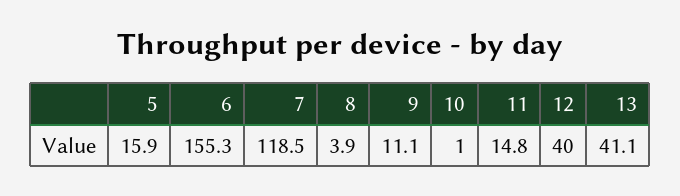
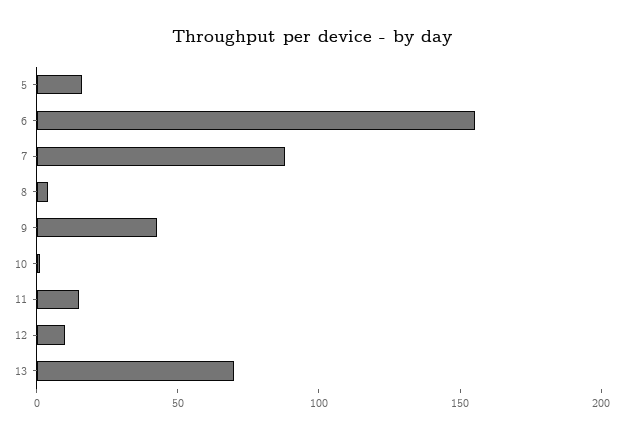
  {
    "5": 15.9,
    "6": 155.3,
-   "7": 118.5,
+   "7": 90,
    "8": 3.9,
-   "9": 11.1,
+   "9": 40,
    "10": 1,
    "11": 14.8,
-   "12": 40,
+   "12": 10,
-   "13": 41.1
+   "13": 70
  }

